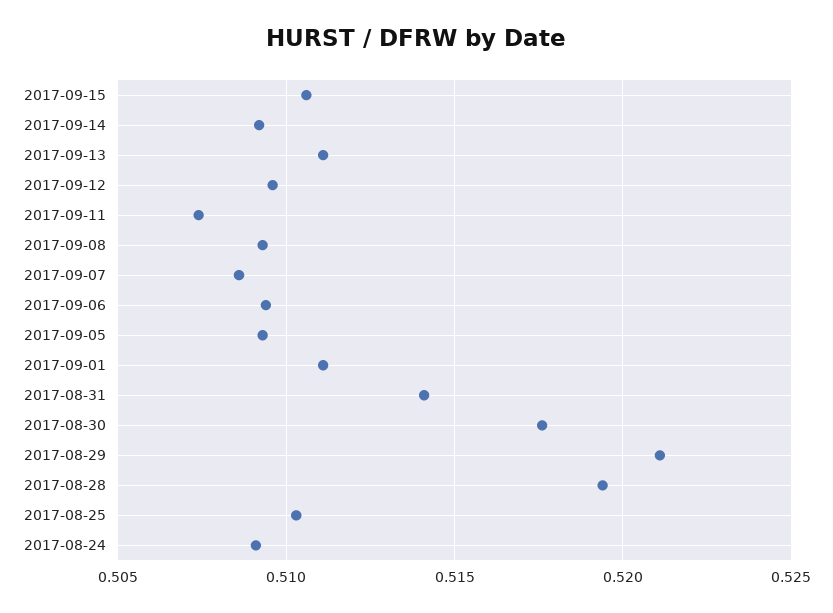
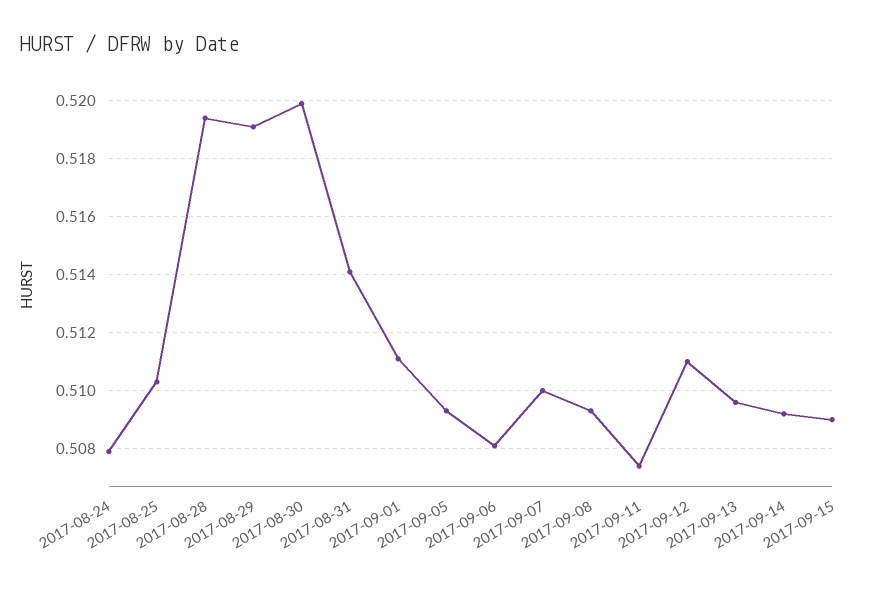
  {
-   "2017-09-15": 0.5105,
+   "2017-09-15": 0.509,
    "2017-09-14": 0.509,
-   "2017-09-13": 0.511,
+   "2017-09-13": 0.5095,
-   "2017-09-12": 0.5095,
+   "2017-09-12": 0.511,
    "2017-09-11": 0.5075,
    "2017-09-08": 0.5095,
-   "2017-09-07": 0.5085,
+   "2017-09-07": 0.51,
-   "2017-09-06": 0.5095,
+   "2017-09-06": 0.508,
    "2017-09-05": 0.5095,
    "2017-09-01": 0.511,
    "2017-08-31": 0.514,
-   "2017-08-30": 0.5175,
+   "2017-08-30": 0.52,
-   "2017-08-29": 0.521,
+   "2017-08-29": 0.519,
    "2017-08-28": 0.5195,
    "2017-08-25": 0.5105,
-   "2017-08-24": 0.509
+   "2017-08-24": 0.508
  }

